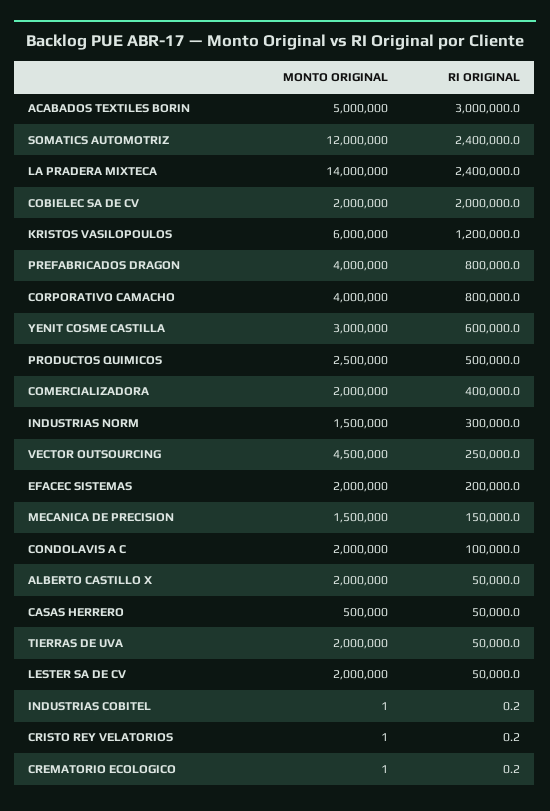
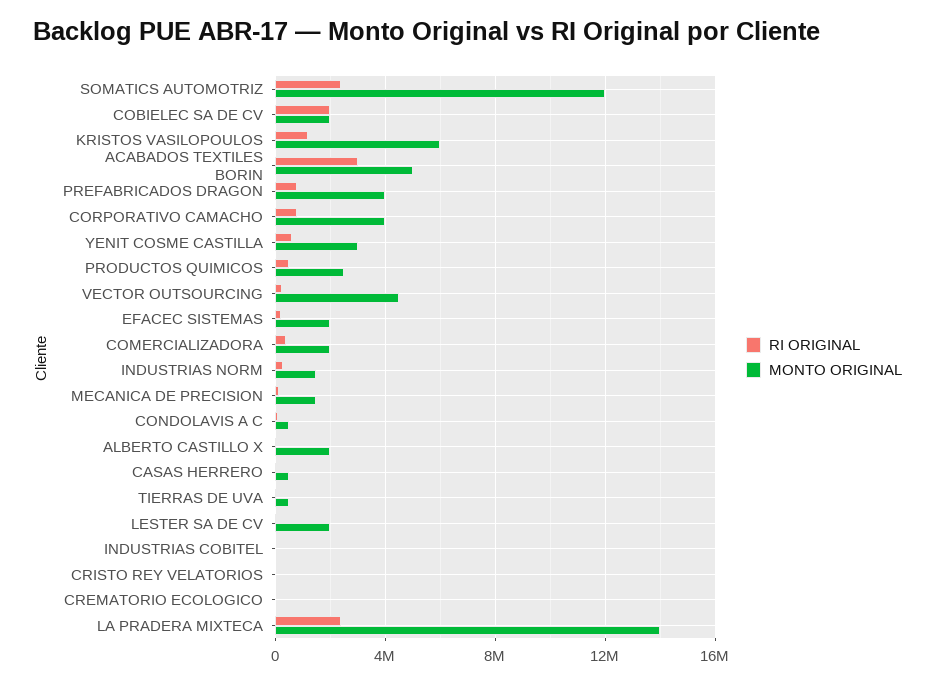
  {
    "MONTO ORIGINAL": {
      "ACABADOS TEXTILES BORIN": 5000000,
      "SOMATICS AUTOMOTRIZ": 12000000,
      "LA PRADERA MIXTECA": 14000000,
      "COBIELEC SA DE CV": 2000000,
      "KRISTOS VASILOPOULOS": 6000000,
      "PREFABRICADOS DRAGON": 4000000,
      "CORPORATIVO CAMACHO": 4000000,
      "YENIT COSME CASTILLA": 3000000,
      "PRODUCTOS QUIMICOS": 2500000,
      "COMERCIALIZADORA": 2000000,
      "INDUSTRIAS NORM": 1500000,
      "VECTOR OUTSOURCING": 4500000,
      "EFACEC SISTEMAS": 2000000,
      "MECANICA DE PRECISION": 1500000,
-     "CONDOLAVIS A C": 2000000,
+     "CONDOLAVIS A C": 500000,
      "ALBERTO CASTILLO X": 2000000,
      "CASAS HERRERO": 500000,
-     "TIERRAS DE UVA": 2000000,
+     "TIERRAS DE UVA": 500000,
      "LESTER SA DE CV": 2000000,
      "INDUSTRIAS COBITEL": 1,
      "CRISTO REY VELATORIOS": 1,
      "CREMATORIO ECOLOGICO": 1
    },
    "RI ORIGINAL": {
      "ACABADOS TEXTILES BORIN": 3000000,
      "SOMATICS AUTOMOTRIZ": 2400000,
      "LA PRADERA MIXTECA": 2400000,
      "COBIELEC SA DE CV": 2000000,
      "KRISTOS VASILOPOULOS": 1200000,
      "PREFABRICADOS DRAGON": 800000,
      "CORPORATIVO CAMACHO": 800000,
      "YENIT COSME CASTILLA": 600000,
      "PRODUCTOS QUIMICOS": 500000,
      "COMERCIALIZADORA": 400000,
      "INDUSTRIAS NORM": 300000,
      "VECTOR OUTSOURCING": 250000,
      "EFACEC SISTEMAS": 200000,
      "MECANICA DE PRECISION": 150000,
      "CONDOLAVIS A C": 100000,
      "ALBERTO CASTILLO X": 50000,
      "CASAS HERRERO": 50000,
      "TIERRAS DE UVA": 50000,
      "LESTER SA DE CV": 50000,
      "INDUSTRIAS COBITEL": 0.2,
      "CRISTO REY VELATORIOS": 0.2,
      "CREMATORIO ECOLOGICO": 0.2
    }
  }

